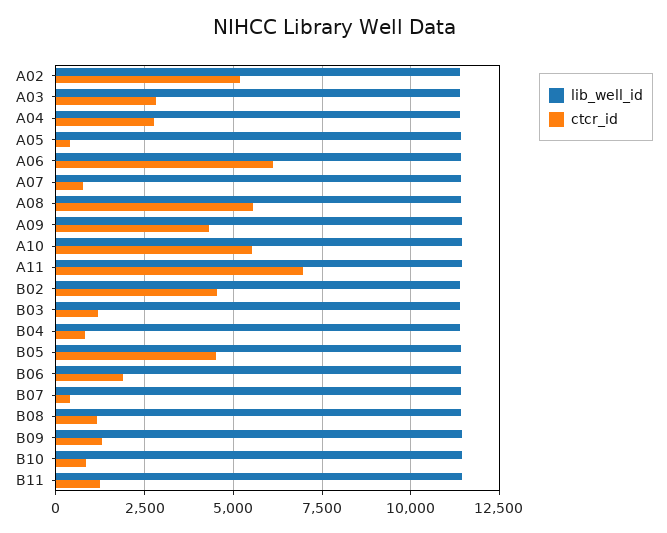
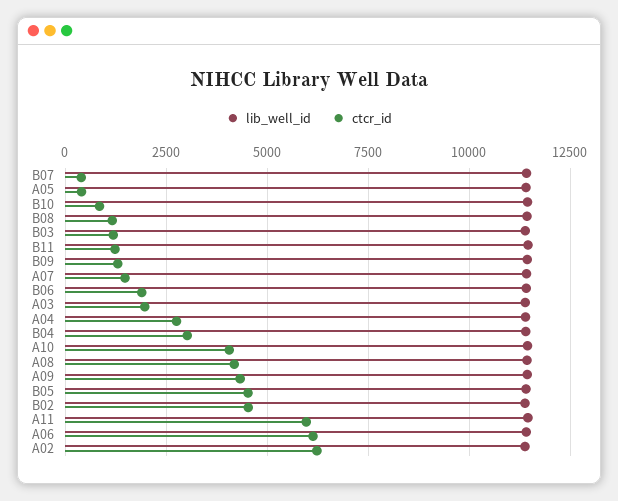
  {
    "lib_well_id": {
      "A02": 11500,
      "A03": 11500,
      "A04": 11500,
      "A05": 11500,
      "A06": 11500,
      "A07": 11500,
      "A08": 11500,
      "A09": 11500,
      "A10": 11500,
      "A11": 11500,
      "B02": 11500,
      "B03": 11500,
      "B04": 11500,
      "B05": 11500,
      "B06": 11500,
      "B07": 11500,
      "B08": 11500,
      "B09": 11500,
      "B10": 11500,
      "B11": 11500
    },
    "ctcr_id": {
-     "A02": 5250,
+     "A02": 6250,
-     "A03": 2750,
+     "A03": 2000,
      "A04": 2750,
      "A05": 500,
      "A06": 6250,
-     "A07": 750,
+     "A07": 1500,
-     "A08": 5500,
+     "A08": 4250,
      "A09": 4250,
-     "A10": 5500,
+     "A10": 4000,
-     "A11": 7000,
+     "A11": 6000,
      "B02": 4500,
      "B03": 1250,
-     "B04": 750,
+     "B04": 3000,
      "B05": 4500,
      "B06": 2000,
      "B07": 500,
      "B08": 1250,
      "B09": 1250,
      "B10": 750,
      "B11": 1250
    }
  }

